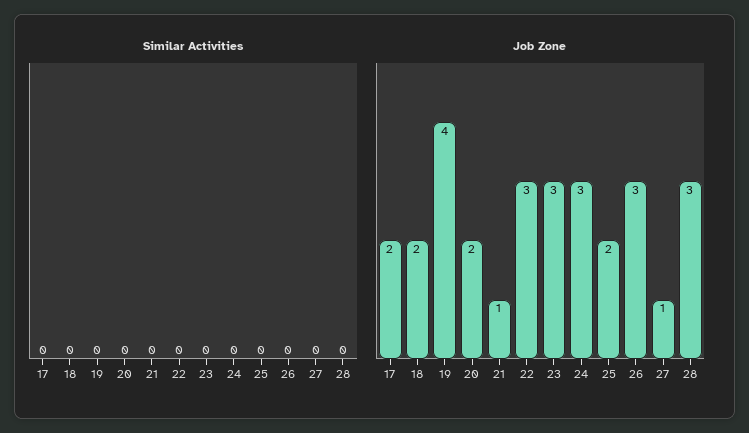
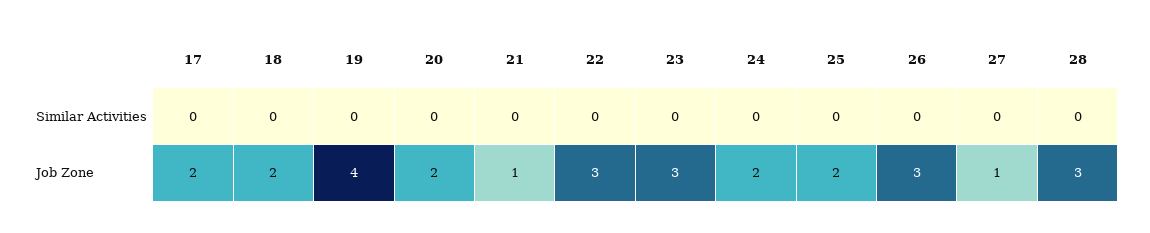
  {
    "Similar Activities": {
      "17": 0,
      "18": 0,
      "19": 0,
      "20": 0,
      "21": 0,
      "22": 0,
      "23": 0,
      "24": 0,
      "25": 0,
      "26": 0,
      "27": 0,
      "28": 0
    },
    "Job Zone": {
      "17": 2,
      "18": 2,
      "19": 4,
      "20": 2,
      "21": 1,
      "22": 3,
      "23": 3,
-     "24": 3,
+     "24": 2,
      "25": 2,
      "26": 3,
      "27": 1,
      "28": 3
    }
  }

